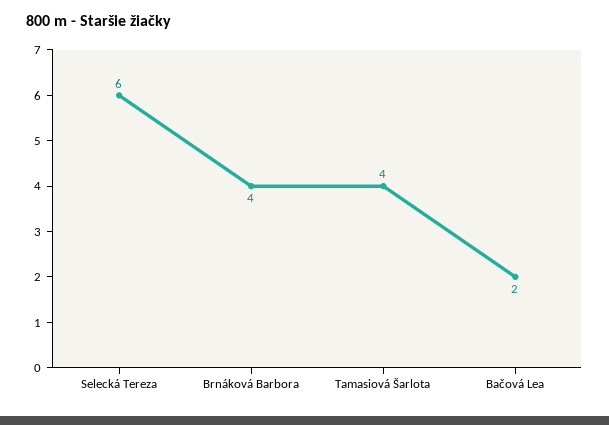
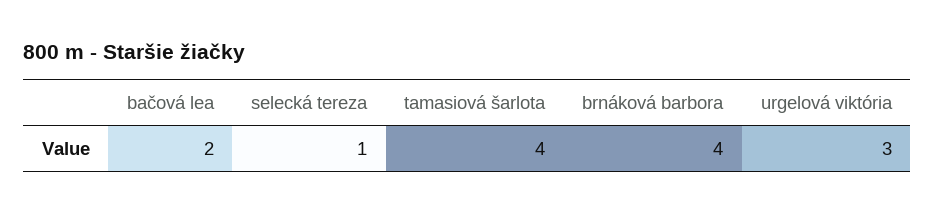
  {
-   "Selecká Tereza": 6,
+   "Selecká Tereza": 1,
    "Brnáková Barbora": 4,
    "Tamasiová Šarlota": 4,
-   "Bačová Lea": 2
+   "Bačová Lea": 2,
+   "urgelová viktória": 3
  }

